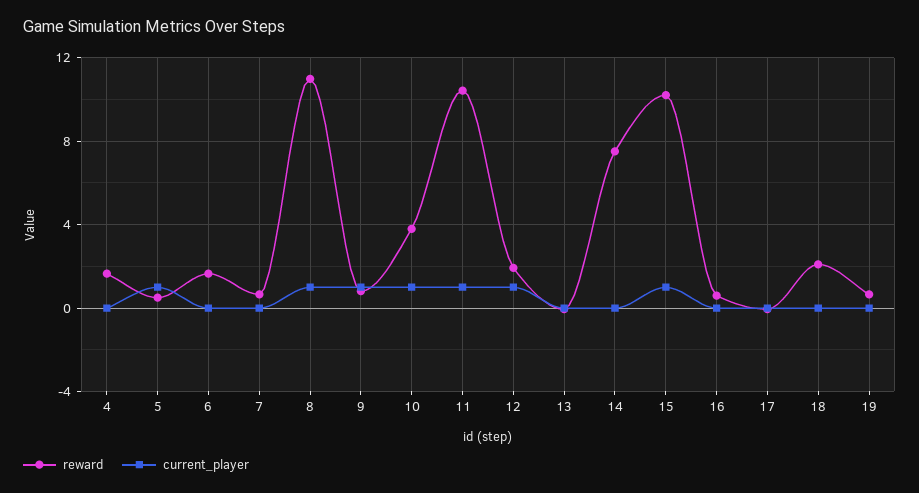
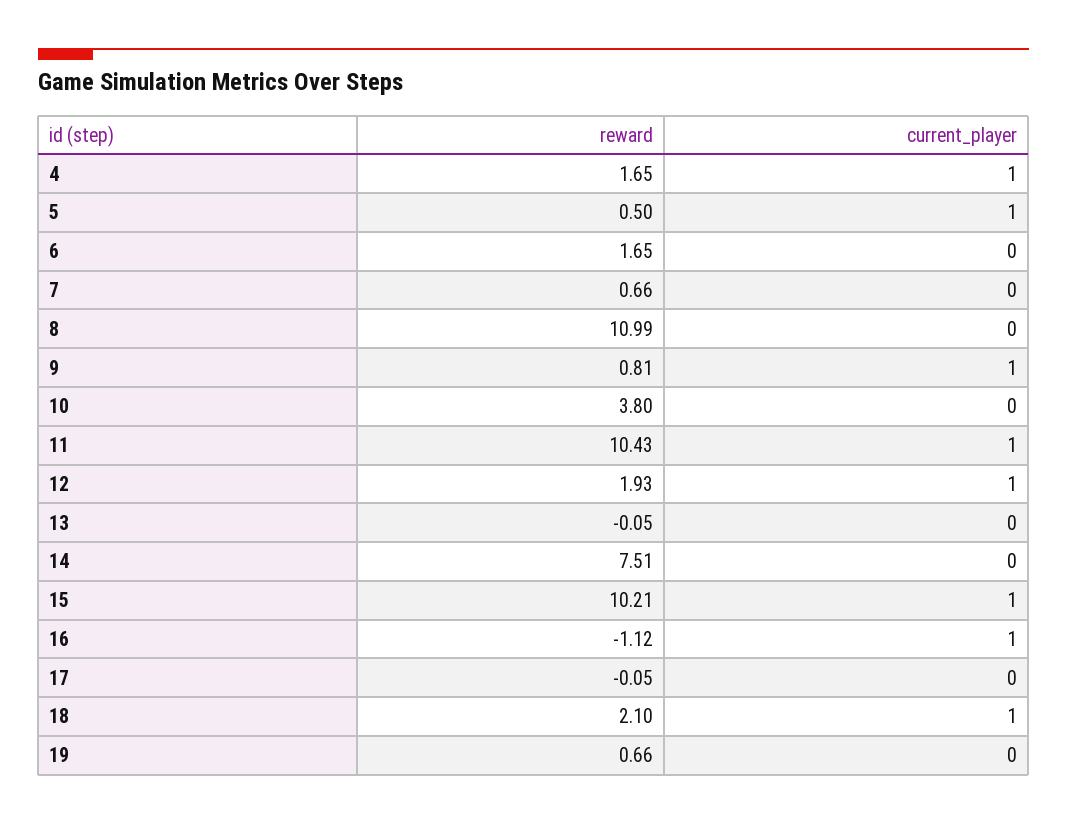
  {
    "reward": {
      "4": 1.65,
      "5": 0.5,
      "6": 1.65,
      "7": 0.66,
      "8": 10.99,
      "9": 0.81,
      "10": 3.8,
      "11": 10.43,
      "12": 1.93,
      "13": -0.05,
      "14": 7.51,
      "15": 10.21,
-     "16": 0.5,
+     "16": -1.12,
      "17": -0.05,
      "18": 2.1,
      "19": 0.66
    },
    "current_player": {
-     "4": 0,
+     "4": 1,
      "5": 1,
      "6": 0,
      "7": 0,
-     "8": 1,
+     "8": 0,
      "9": 1,
-     "10": 1,
+     "10": 0,
      "11": 1,
      "12": 1,
      "13": 0,
      "14": 0,
      "15": 1,
-     "16": 0,
+     "16": 1,
      "17": 0,
-     "18": 0,
+     "18": 1,
      "19": 0
    }
  }

